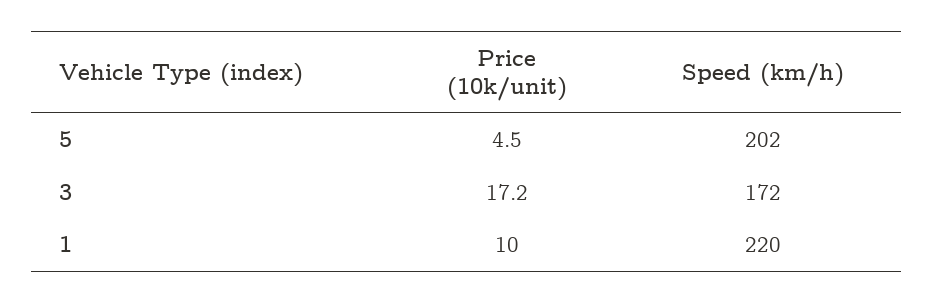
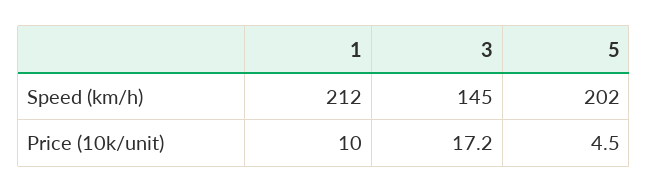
  {
    "Price (10k/unit)": {
      "5": 4.5,
      "3": 17.2,
      "1": 10
    },
    "Speed (km/h)": {
      "5": 202,
-     "3": 172,
+     "3": 145,
-     "1": 220
+     "1": 212
    }
  }

